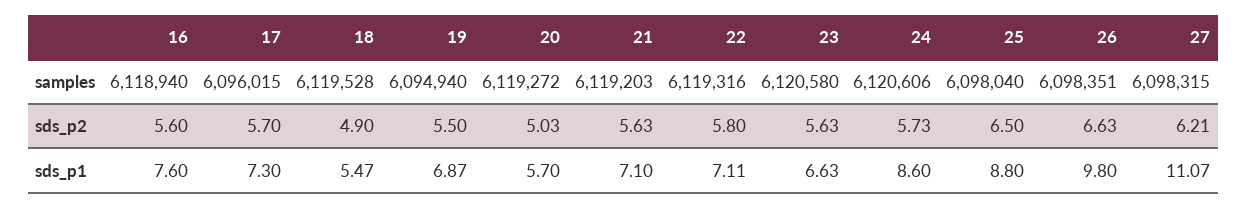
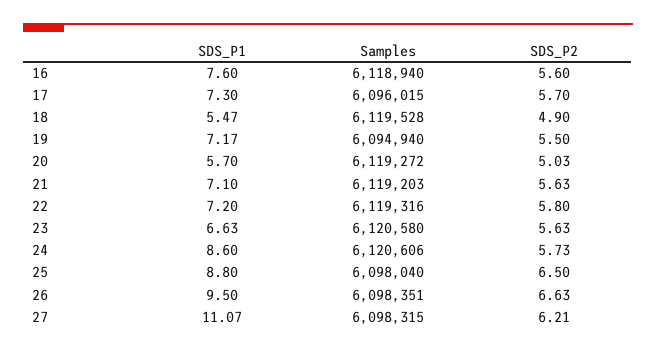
  {
    "16": {
      "samples": 6118940,
      "sds_p2": 5.6,
      "sds_p1": 7.6
    },
    "17": {
      "samples": 6096015,
      "sds_p2": 5.7,
      "sds_p1": 7.3
    },
    "18": {
      "samples": 6119528,
      "sds_p2": 4.9,
      "sds_p1": 5.47
    },
    "19": {
      "samples": 6094940,
      "sds_p2": 5.5,
-     "sds_p1": 6.87
+     "sds_p1": 7.17
    },
    "20": {
      "samples": 6119272,
      "sds_p2": 5.03,
      "sds_p1": 5.7
    },
    "21": {
      "samples": 6119203,
      "sds_p2": 5.63,
      "sds_p1": 7.1
    },
    "22": {
      "samples": 6119316,
      "sds_p2": 5.8,
-     "sds_p1": 7.11
+     "sds_p1": 7.2
    },
    "23": {
      "samples": 6120580,
      "sds_p2": 5.63,
      "sds_p1": 6.63
    },
    "24": {
      "samples": 6120606,
      "sds_p2": 5.73,
      "sds_p1": 8.6
    },
    "25": {
      "samples": 6098040,
      "sds_p2": 6.5,
      "sds_p1": 8.8
    },
    "26": {
      "samples": 6098351,
      "sds_p2": 6.63,
-     "sds_p1": 9.8
+     "sds_p1": 9.5
    },
    "27": {
      "samples": 6098315,
      "sds_p2": 6.21,
      "sds_p1": 11.07
    }
  }

